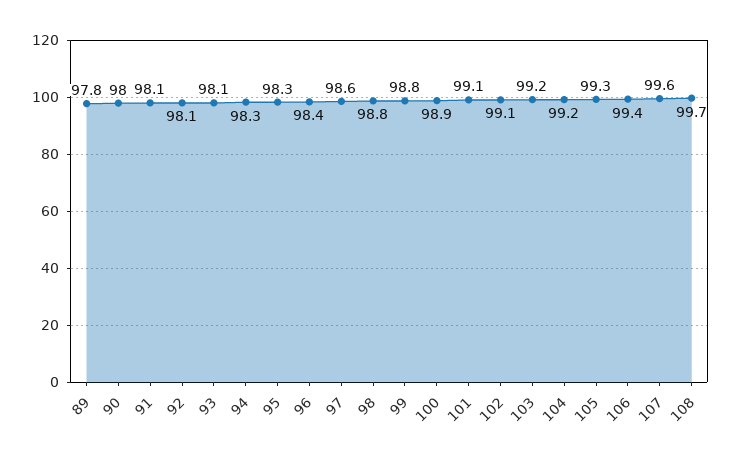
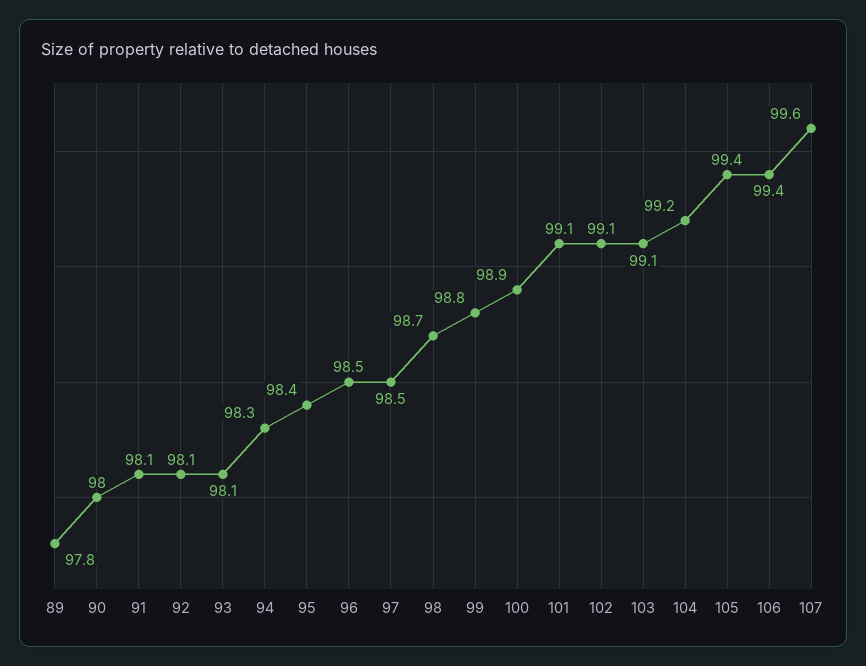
  {
    "89": 97.8,
    "90": 98,
    "91": 98.1,
    "92": 98.1,
    "93": 98.1,
    "94": 98.3,
-   "95": 98.3,
+   "95": 98.4,
-   "96": 98.4,
+   "96": 98.5,
-   "97": 98.6,
+   "97": 98.5,
-   "98": 98.8,
+   "98": 98.7,
    "99": 98.8,
    "100": 98.9,
    "101": 99.1,
    "102": 99.1,
-   "103": 99.2,
+   "103": 99.1,
    "104": 99.2,
-   "105": 99.3,
+   "105": 99.4,
    "106": 99.4,
-   "107": 99.6,
+   "107": 99.6
-   "108": 99.7
  }

